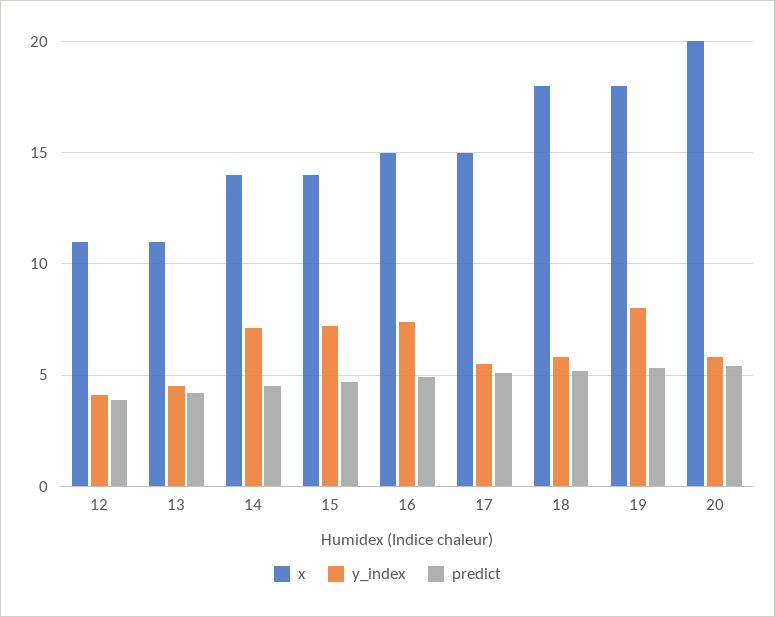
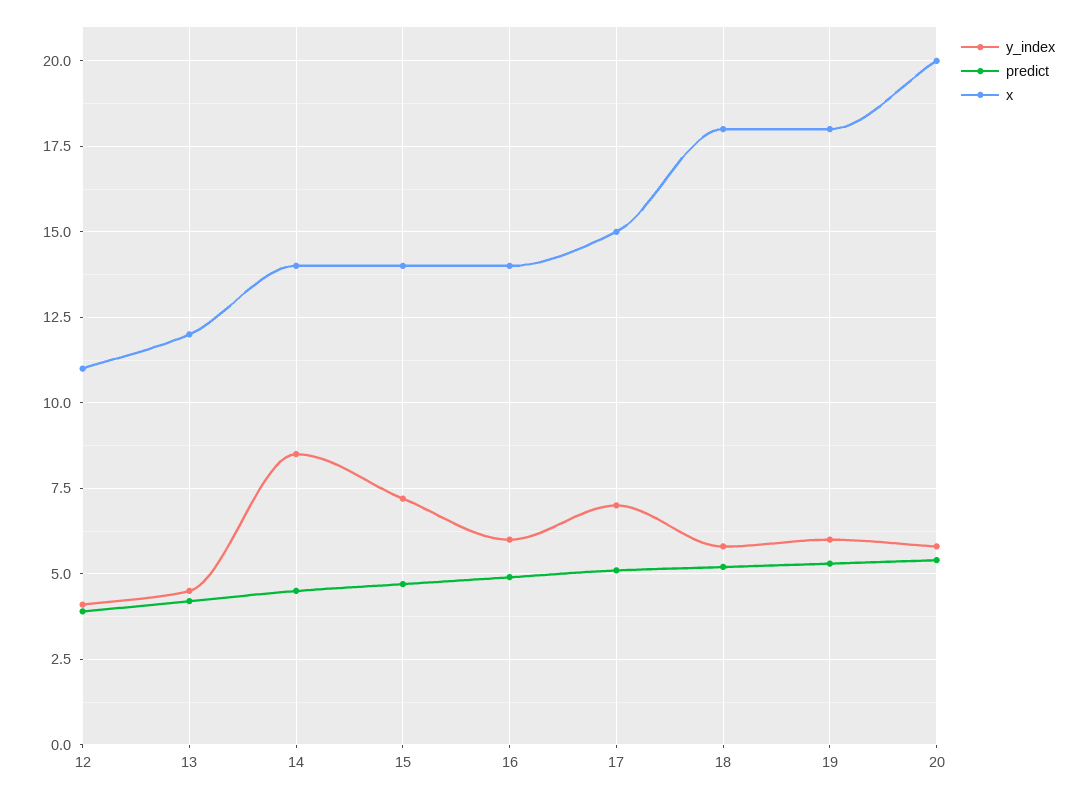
  {
    "x": {
      "12": 11,
-     "13": 11,
+     "13": 12,
      "14": 14,
      "15": 14,
-     "16": 15,
+     "16": 14,
      "17": 15,
      "18": 18,
      "19": 18,
      "20": 20
    },
    "y_index": {
      "12": 4,
      "13": 4.5,
-     "14": 7,
+     "14": 8.5,
      "15": 7,
-     "16": 7.5,
+     "16": 6,
-     "17": 5.5,
+     "17": 7,
      "18": 6,
-     "19": 8,
+     "19": 6,
      "20": 6
    },
    "predict": {
      "12": 4,
      "13": 4,
      "14": 4.5,
      "15": 4.5,
      "16": 5,
      "17": 5,
      "18": 5,
      "19": 5.5,
      "20": 5.5
    }
  }

